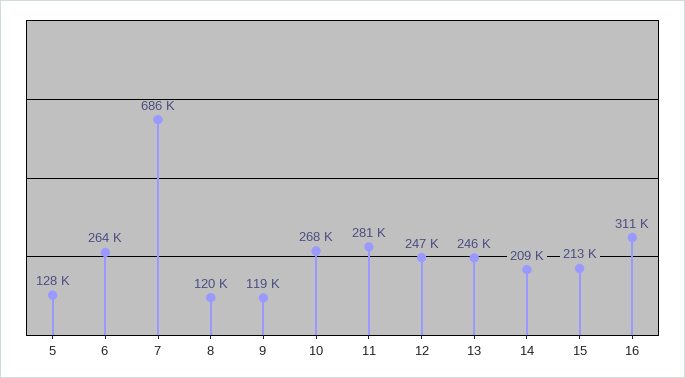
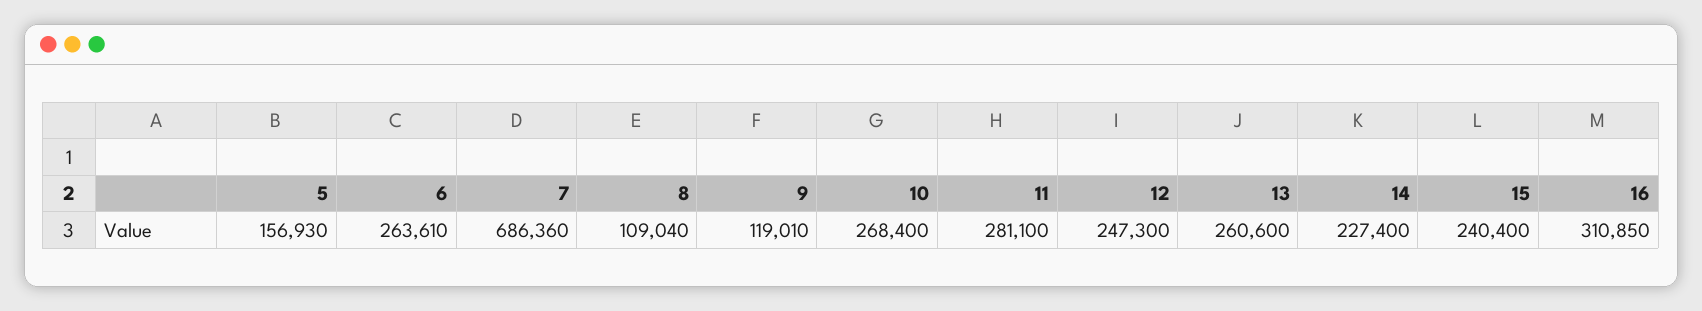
  {
-   "5": 128000,
+   "5": 156930,
    "6": 263610,
    "7": 686360,
-   "8": 120000,
+   "8": 109040,
    "9": 119010,
    "10": 268400,
    "11": 281100,
    "12": 247300,
-   "13": 246000,
+   "13": 260600,
-   "14": 209000,
+   "14": 227400,
-   "15": 213000,
+   "15": 240400,
    "16": 310850
  }

